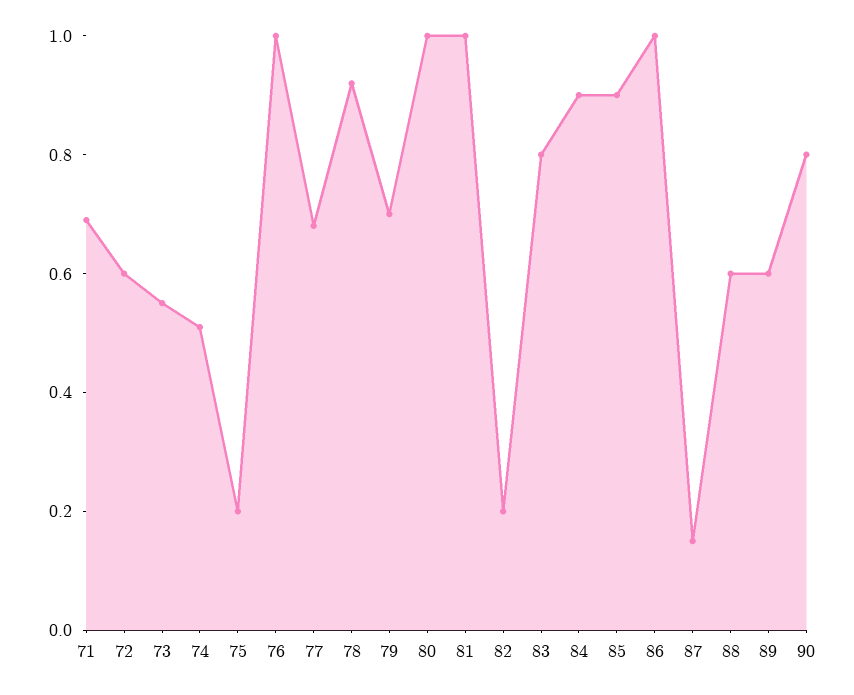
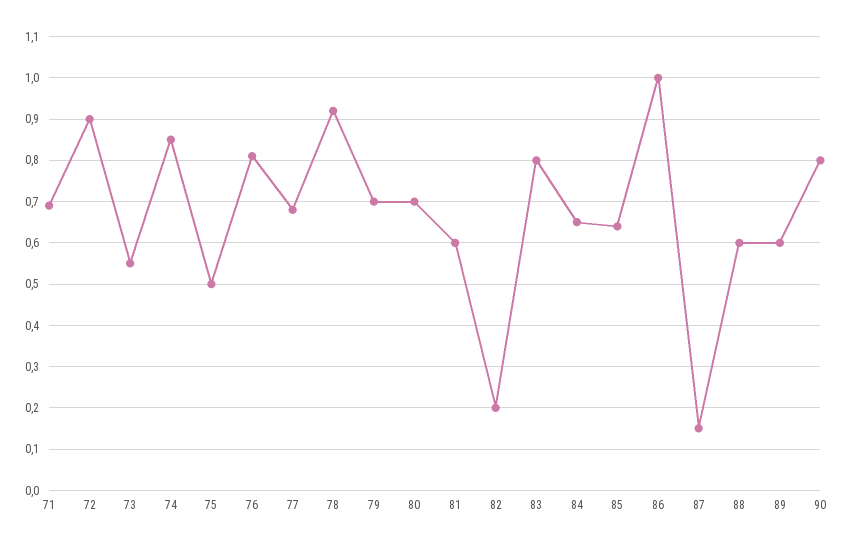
  {
    "71": 0.7,
-   "72": 0.6,
+   "72": 0.9,
    "73": 0.55,
-   "74": 0.5,
+   "74": 0.85,
-   "75": 0.2,
+   "75": 0.5,
-   "76": 1,
+   "76": 0.8,
    "77": 0.7,
    "78": 0.9,
    "79": 0.7,
-   "80": 1,
+   "80": 0.7,
-   "81": 1,
+   "81": 0.6,
    "82": 0.2,
    "83": 0.8,
-   "84": 0.9,
+   "84": 0.65,
-   "85": 0.9,
+   "85": 0.65,
    "86": 1,
    "87": 0.15,
    "88": 0.6,
    "89": 0.6,
    "90": 0.8
  }

